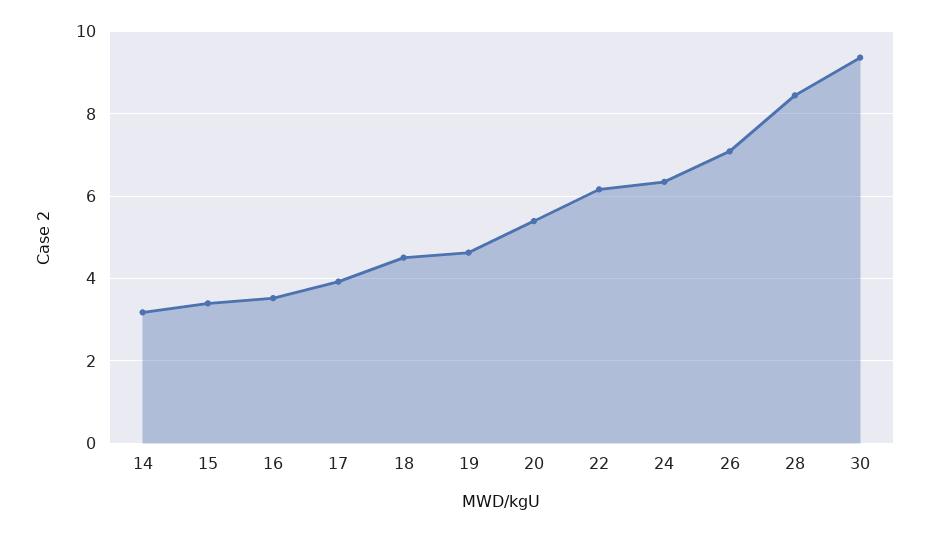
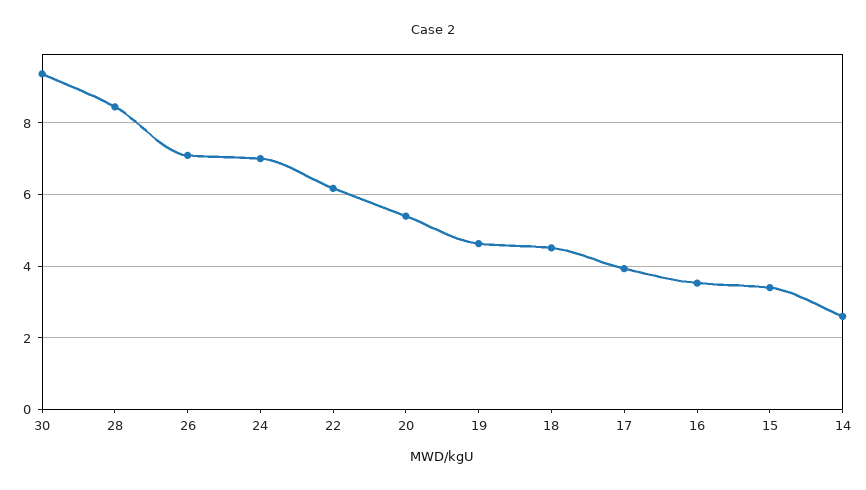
  {
-   "14": 3.2,
+   "14": 2.6,
    "15": 3.4,
    "16": 3.6,
    "17": 4,
    "18": 4.6,
    "19": 4.6,
    "20": 5.4,
    "22": 6.2,
-   "24": 6.4,
+   "24": 7,
    "26": 7,
    "28": 8.4,
    "30": 9.4
  }

